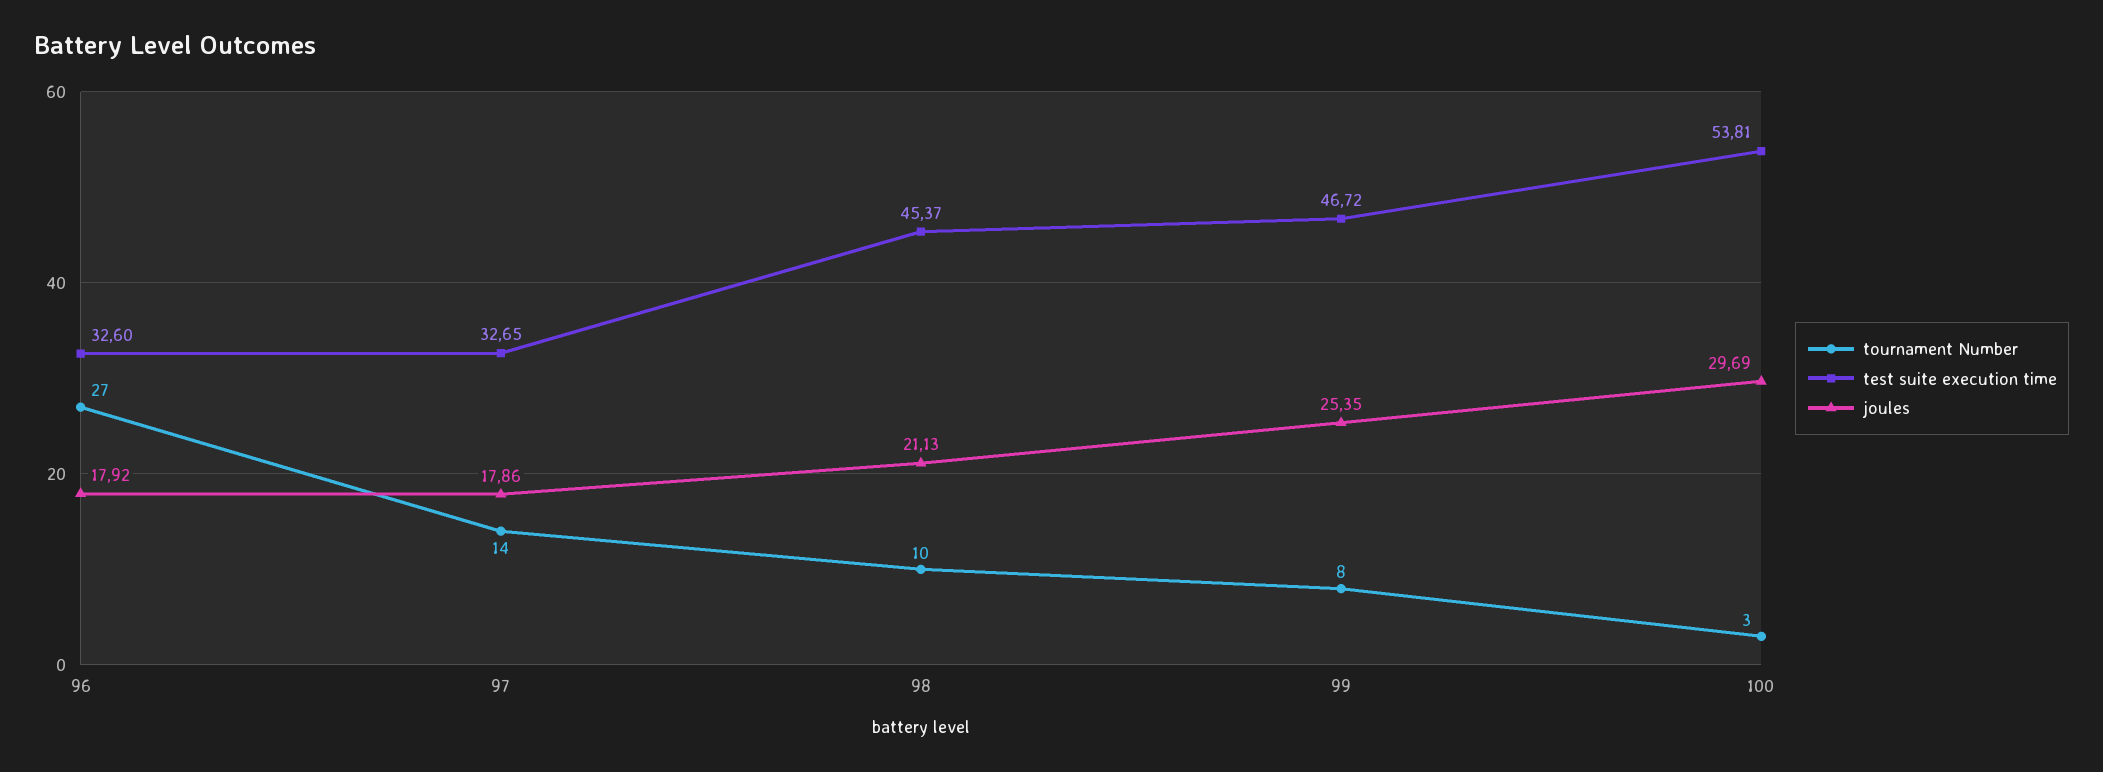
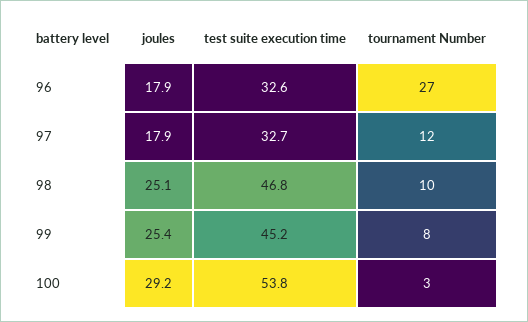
  {
    "tournament Number": {
      "96": 27,
-     "97": 14,
+     "97": 12,
      "98": 10,
      "99": 8,
      "100": 3
    },
    "test suite execution time": {
      "96": 32.6,
      "97": 32.65,
-     "98": 45.37,
+     "98": 46.8,
-     "99": 46.72,
+     "99": 45.2,
      "100": 53.81
    },
    "joules": {
      "96": 17.92,
      "97": 17.86,
-     "98": 21.13,
+     "98": 25.1,
      "99": 25.35,
-     "100": 29.69
+     "100": 29.2
    }
  }

